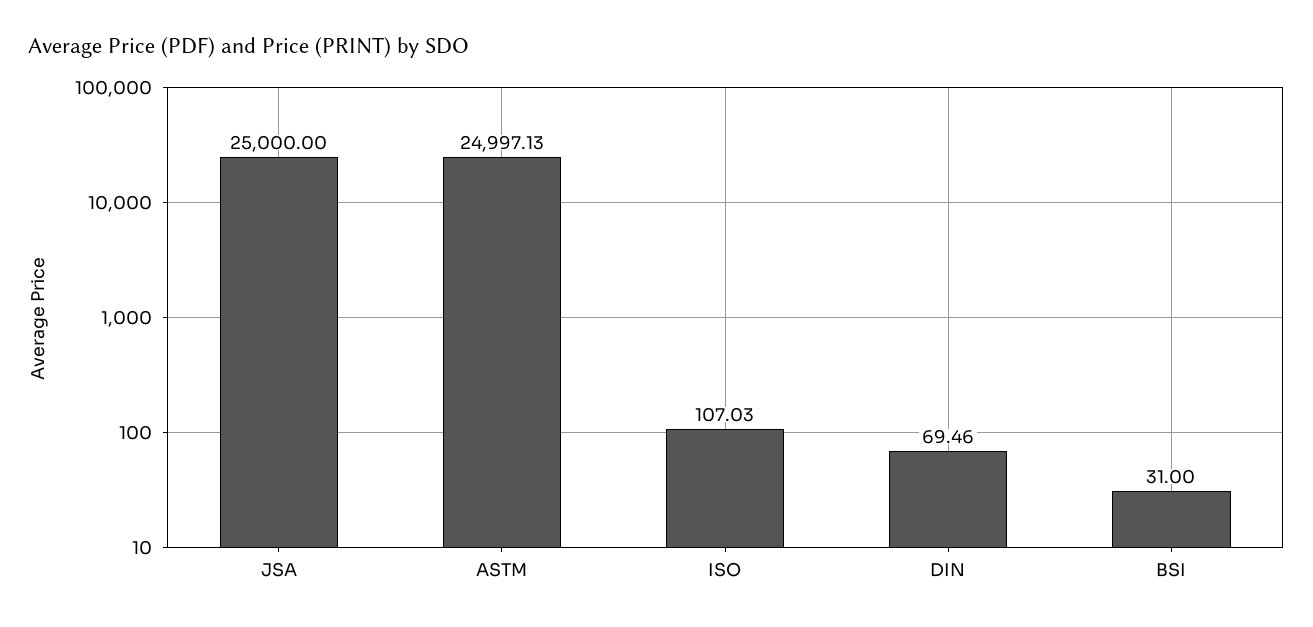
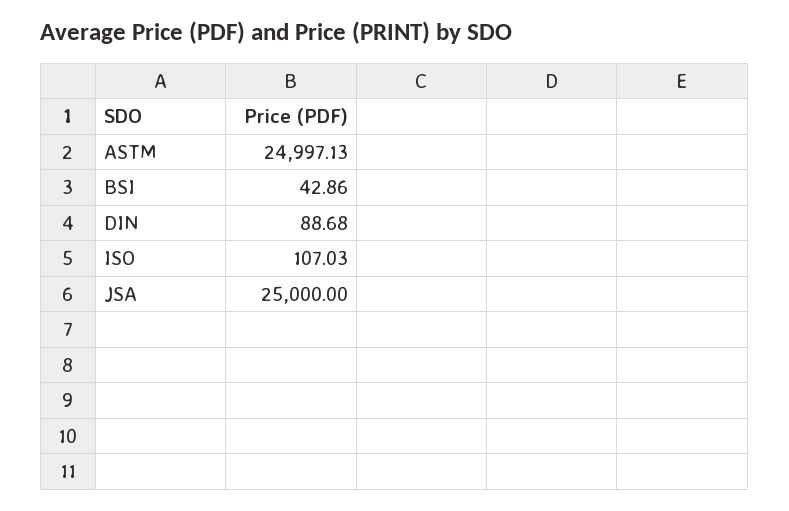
  {
    "JSA": 25000,
    "ASTM": 24997.13,
    "ISO": 107.03,
-   "DIN": 69.46,
+   "DIN": 88.68,
-   "BSI": 31
+   "BSI": 42.86
  }

